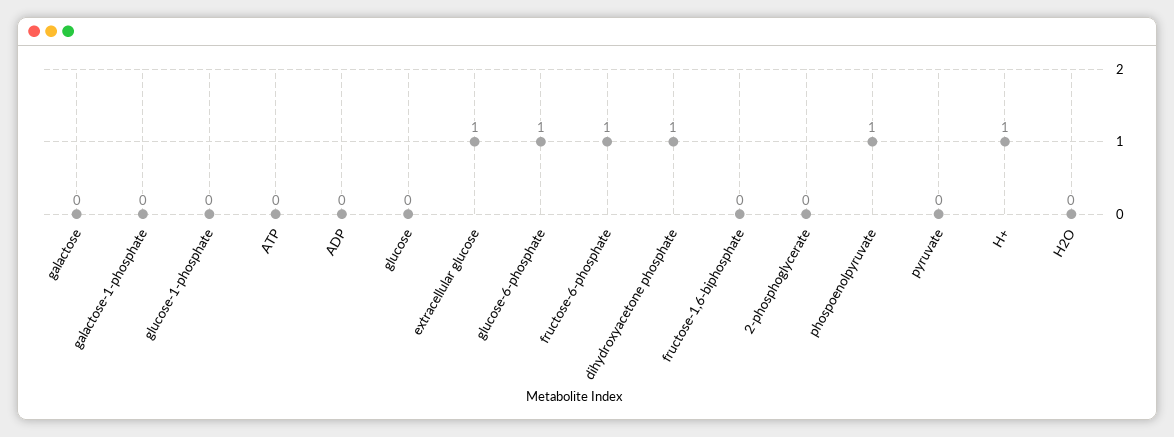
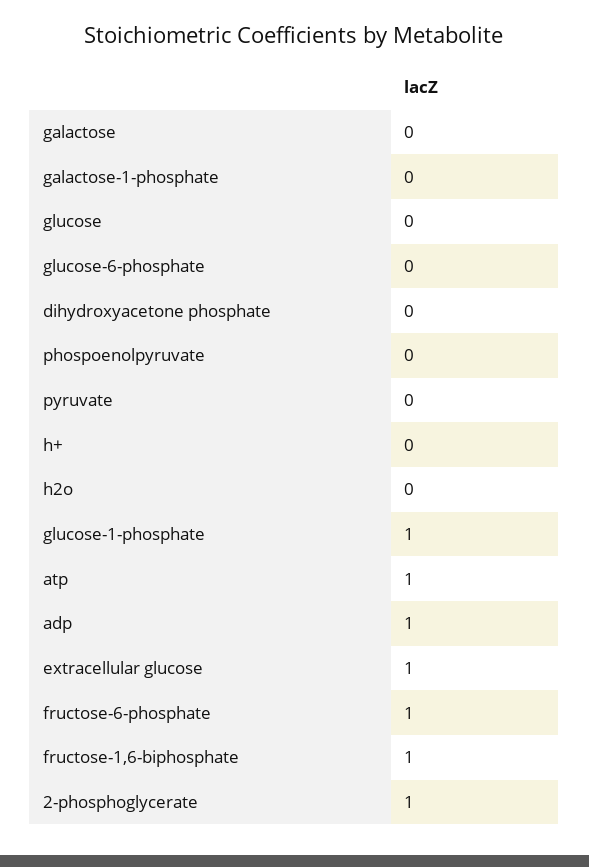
  {
    "galactose": 0,
    "galactose-1-phosphate": 0,
-   "glucose-1-phosphate": 0,
+   "glucose-1-phosphate": 1,
-   "ATP": 0,
+   "ATP": 1,
-   "ADP": 0,
+   "ADP": 1,
    "glucose": 0,
    "extracellular glucose": 1,
-   "glucose-6-phosphate": 1,
+   "glucose-6-phosphate": 0,
    "fructose-6-phosphate": 1,
-   "dihydroxyacetone phosphate": 1,
+   "dihydroxyacetone phosphate": 0,
-   "fructose-1,6-biphosphate": 0,
+   "fructose-1,6-biphosphate": 1,
-   "2-phosphoglycerate": 0,
+   "2-phosphoglycerate": 1,
-   "phospoenolpyruvate": 1,
+   "phospoenolpyruvate": 0,
    "pyruvate": 0,
-   "H+": 1,
+   "H+": 0,
    "H2O": 0
  }

